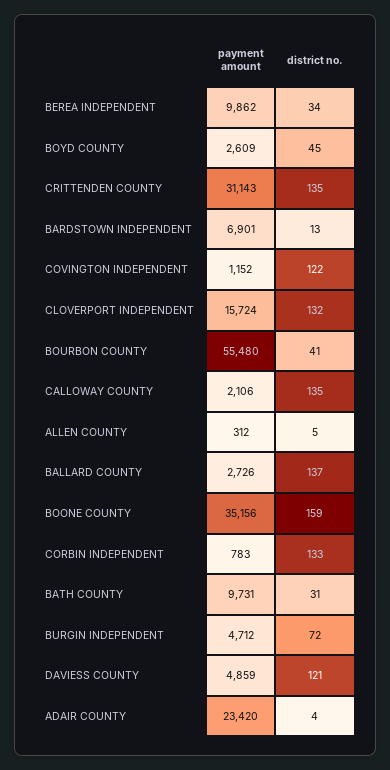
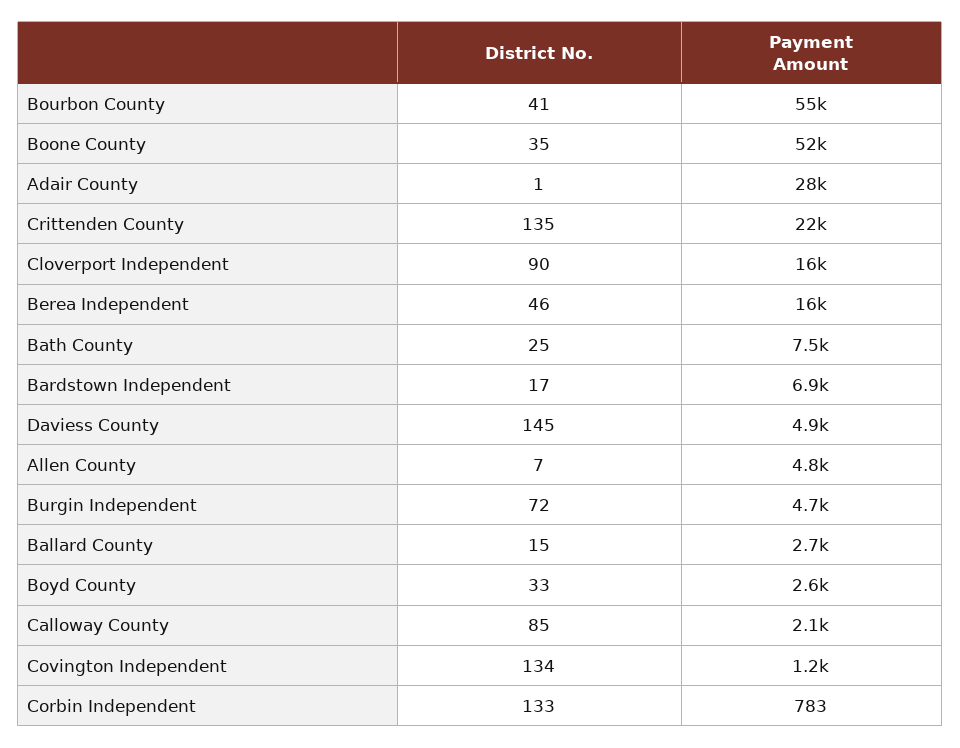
  {
    "payment amount": {
-     "BEREA INDEPENDENT": 9862,
+     "BEREA INDEPENDENT": 16000,
      "BOYD COUNTY": 2609,
-     "CRITTENDEN COUNTY": 31143,
+     "CRITTENDEN COUNTY": 22000,
      "BARDSTOWN INDEPENDENT": 6901,
      "COVINGTON INDEPENDENT": 1152,
      "CLOVERPORT INDEPENDENT": 15724,
      "BOURBON COUNTY": 55480,
      "CALLOWAY COUNTY": 2106,
-     "ALLEN COUNTY": 312,
+     "ALLEN COUNTY": 4800,
      "BALLARD COUNTY": 2726,
-     "BOONE COUNTY": 35156,
+     "BOONE COUNTY": 52000,
      "CORBIN INDEPENDENT": 783,
-     "BATH COUNTY": 9731,
+     "BATH COUNTY": 7500,
      "BURGIN INDEPENDENT": 4712,
      "DAVIESS COUNTY": 4859,
-     "ADAIR COUNTY": 23420
+     "ADAIR COUNTY": 28000
    },
    "district no.": {
-     "BEREA INDEPENDENT": 34,
+     "BEREA INDEPENDENT": 46,
-     "BOYD COUNTY": 45,
+     "BOYD COUNTY": 33,
      "CRITTENDEN COUNTY": 135,
-     "BARDSTOWN INDEPENDENT": 13,
+     "BARDSTOWN INDEPENDENT": 17,
-     "COVINGTON INDEPENDENT": 122,
+     "COVINGTON INDEPENDENT": 134,
-     "CLOVERPORT INDEPENDENT": 132,
+     "CLOVERPORT INDEPENDENT": 90,
      "BOURBON COUNTY": 41,
-     "CALLOWAY COUNTY": 135,
+     "CALLOWAY COUNTY": 85,
-     "ALLEN COUNTY": 5,
+     "ALLEN COUNTY": 7,
-     "BALLARD COUNTY": 137,
+     "BALLARD COUNTY": 15,
-     "BOONE COUNTY": 159,
+     "BOONE COUNTY": 35,
      "CORBIN INDEPENDENT": 133,
-     "BATH COUNTY": 31,
+     "BATH COUNTY": 25,
      "BURGIN INDEPENDENT": 72,
-     "DAVIESS COUNTY": 121,
+     "DAVIESS COUNTY": 145,
-     "ADAIR COUNTY": 4
+     "ADAIR COUNTY": 1
    }
  }

